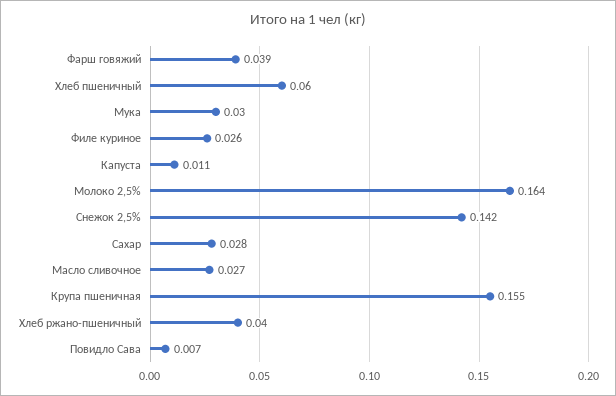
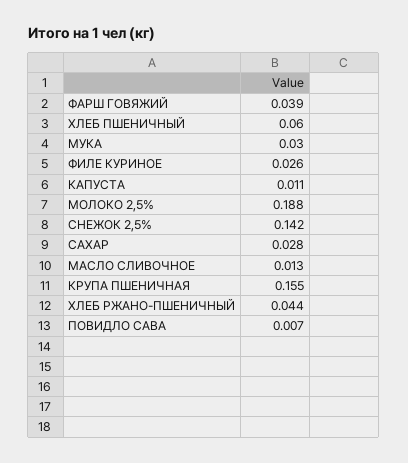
  {
    "Фарш говяжий": 0.039,
    "Хлеб пшеничный": 0.06,
    "Мука": 0.03,
    "Филе куриное": 0.026,
    "Капуста": 0.011,
-   "Молоко 2,5%": 0.164,
+   "Молоко 2,5%": 0.188,
    "Снежок 2,5%": 0.142,
    "Сахар": 0.028,
-   "Масло сливочное": 0.027,
+   "Масло сливочное": 0.013,
    "Крупа пшеничная": 0.155,
-   "Хлеб ржано-пшеничный": 0.04,
+   "Хлеб ржано-пшеничный": 0.044,
    "Повидло Сава": 0.007
  }

